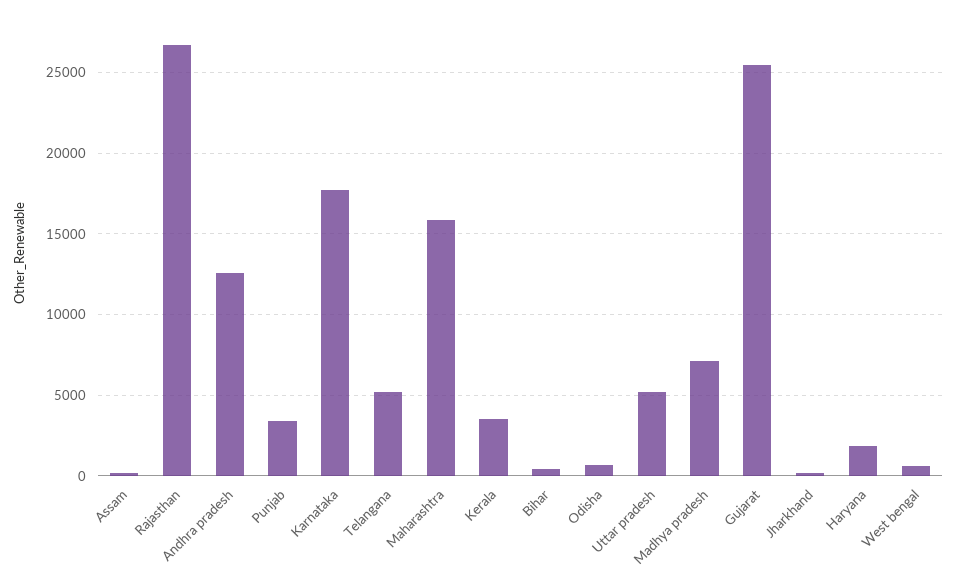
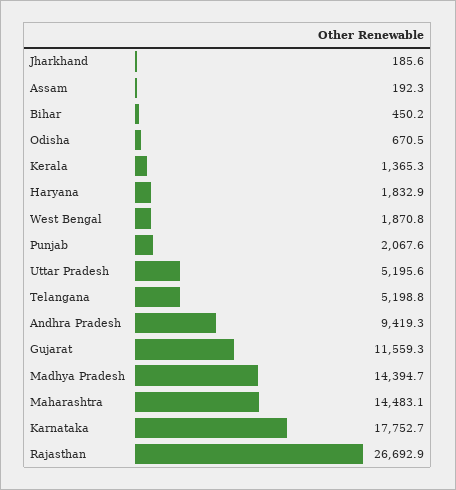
  {
    "Assam": 192.3,
    "Rajasthan": 26692.9,
-   "Andhra pradesh": 12500,
+   "Andhra pradesh": 9419.3,
-   "Punjab": 3500,
+   "Punjab": 2067.6,
    "Karnataka": 17752.7,
    "Telangana": 5198.8,
-   "Maharashtra": 16000,
+   "Maharashtra": 14483.1,
-   "Kerala": 3500,
+   "Kerala": 1365.3,
    "Bihar": 450.2,
    "Odisha": 670.5,
    "Uttar pradesh": 5195.6,
-   "Madhya pradesh": 7000,
+   "Madhya pradesh": 14394.7,
-   "Gujarat": 25500,
+   "Gujarat": 11559.3,
    "Jharkhand": 185.6,
    "Haryana": 1832.9,
-   "West bengal": 500
+   "West bengal": 1870.8
  }

